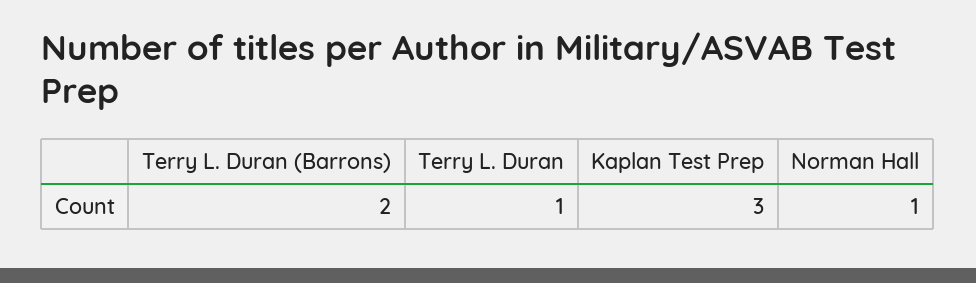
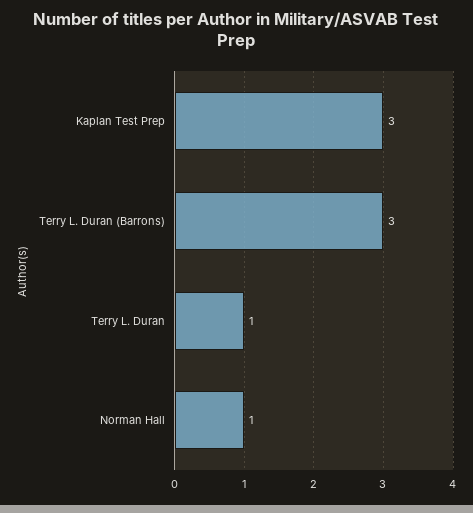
  {
-   "Terry L. Duran (Barrons)": 2,
+   "Terry L. Duran (Barrons)": 3,
    "Terry L. Duran": 1,
    "Kaplan Test Prep": 3,
    "Norman Hall": 1
  }

